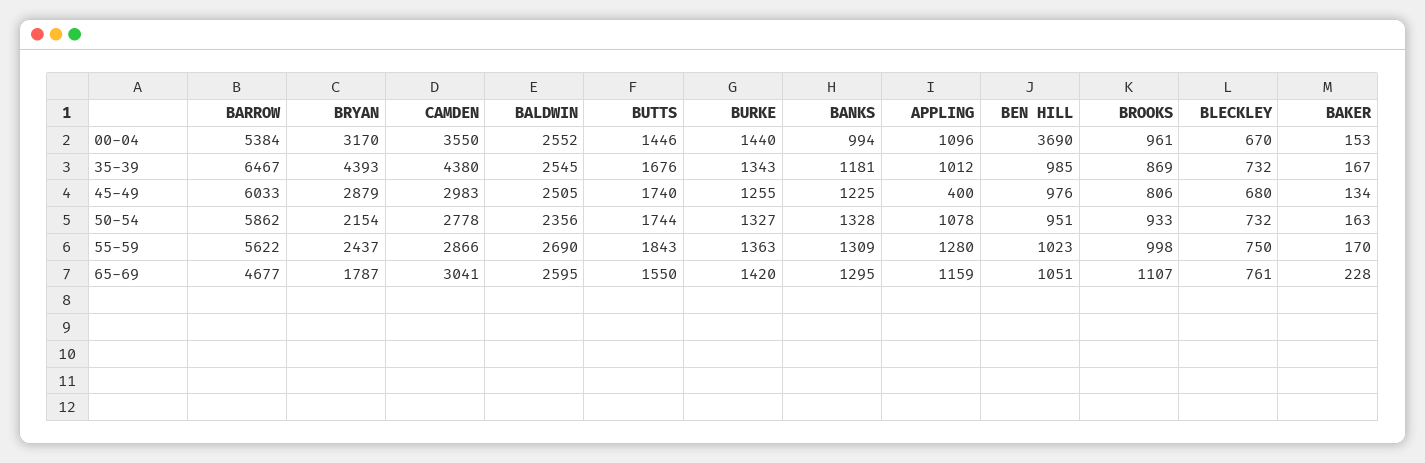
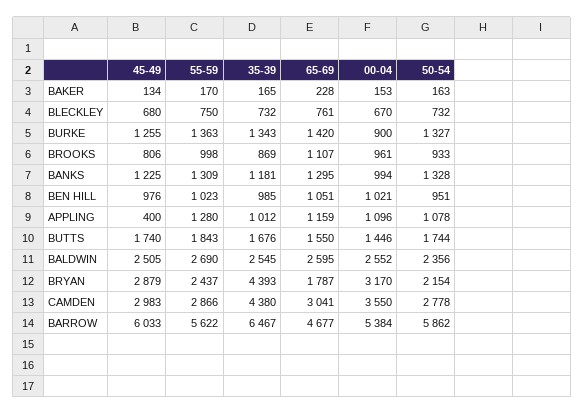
  {
    "BARROW": {
      "00-04": 5384,
      "35-39": 6467,
      "45-49": 6033,
      "50-54": 5862,
      "55-59": 5622,
      "65-69": 4677
    },
    "BRYAN": {
      "00-04": 3170,
      "35-39": 4393,
      "45-49": 2879,
      "50-54": 2154,
      "55-59": 2437,
      "65-69": 1787
    },
    "CAMDEN": {
      "00-04": 3550,
      "35-39": 4380,
      "45-49": 2983,
      "50-54": 2778,
      "55-59": 2866,
      "65-69": 3041
    },
    "BALDWIN": {
      "00-04": 2552,
      "35-39": 2545,
      "45-49": 2505,
      "50-54": 2356,
      "55-59": 2690,
      "65-69": 2595
    },
    "BUTTS": {
      "00-04": 1446,
      "35-39": 1676,
      "45-49": 1740,
      "50-54": 1744,
      "55-59": 1843,
      "65-69": 1550
    },
    "BURKE": {
-     "00-04": 1440,
+     "00-04": 900,
      "35-39": 1343,
      "45-49": 1255,
      "50-54": 1327,
      "55-59": 1363,
      "65-69": 1420
    },
    "BANKS": {
      "00-04": 994,
      "35-39": 1181,
      "45-49": 1225,
      "50-54": 1328,
      "55-59": 1309,
      "65-69": 1295
    },
    "APPLING": {
      "00-04": 1096,
      "35-39": 1012,
      "45-49": 400,
      "50-54": 1078,
      "55-59": 1280,
      "65-69": 1159
    },
    "BEN HILL": {
-     "00-04": 3690,
+     "00-04": 1021,
      "35-39": 985,
      "45-49": 976,
      "50-54": 951,
      "55-59": 1023,
      "65-69": 1051
    },
    "BROOKS": {
      "00-04": 961,
      "35-39": 869,
      "45-49": 806,
      "50-54": 933,
      "55-59": 998,
      "65-69": 1107
    },
    "BLECKLEY": {
      "00-04": 670,
      "35-39": 732,
      "45-49": 680,
      "50-54": 732,
      "55-59": 750,
      "65-69": 761
    },
    "BAKER": {
      "00-04": 153,
-     "35-39": 167,
+     "35-39": 165,
      "45-49": 134,
      "50-54": 163,
      "55-59": 170,
      "65-69": 228
    }
  }

